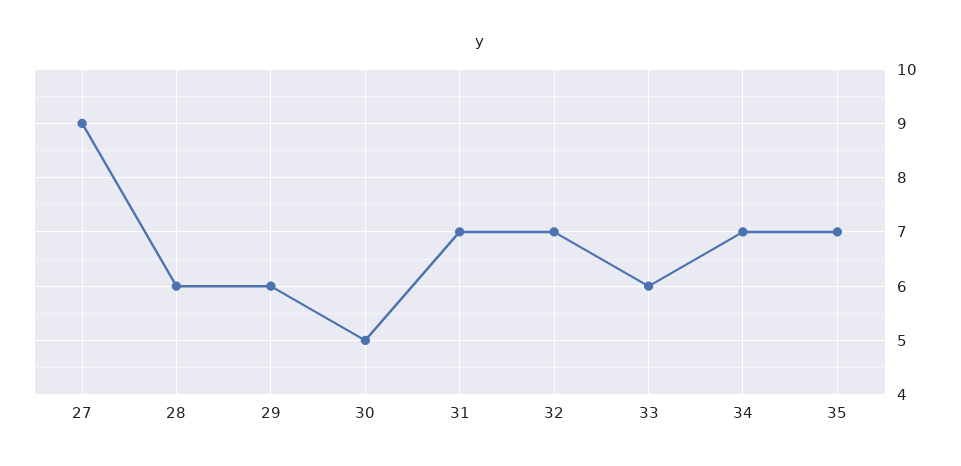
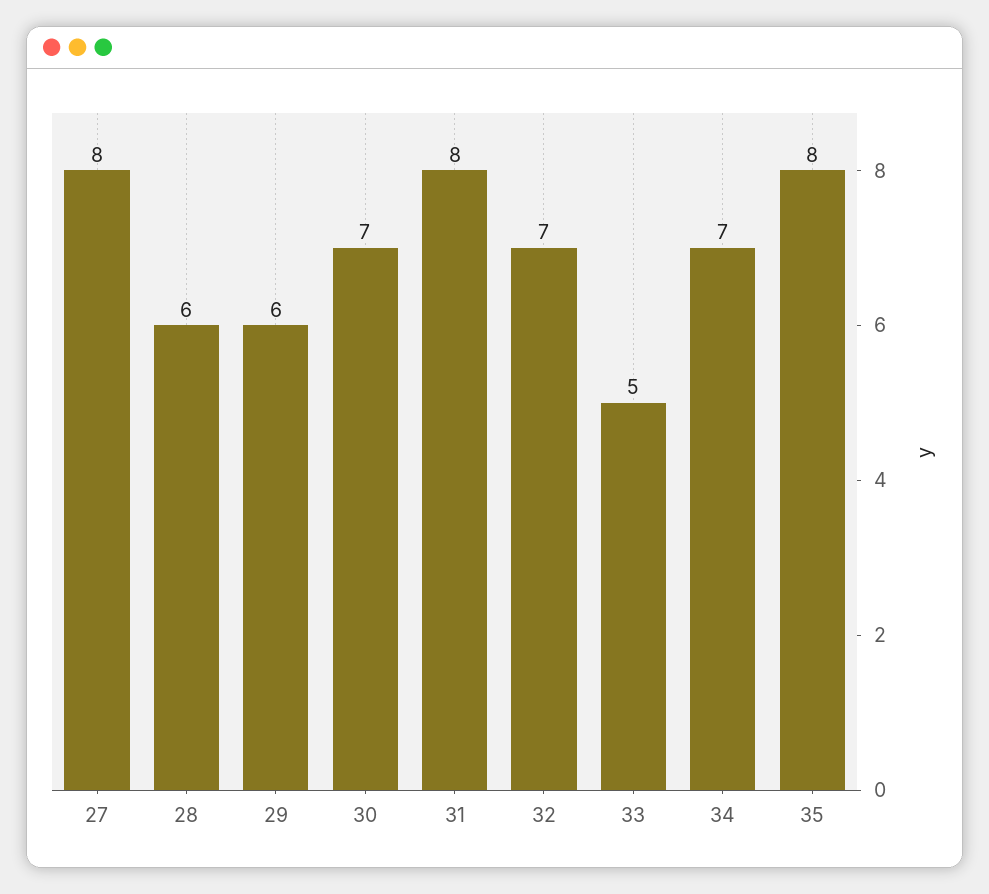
  {
-   "27": 9,
+   "27": 8,
    "28": 6,
    "29": 6,
-   "30": 5,
+   "30": 7,
-   "31": 7,
+   "31": 8,
    "32": 7,
-   "33": 6,
+   "33": 5,
    "34": 7,
-   "35": 7
+   "35": 8
  }

